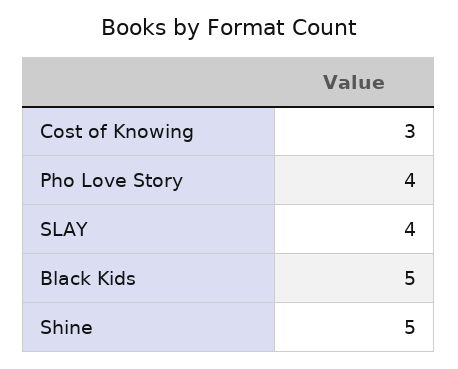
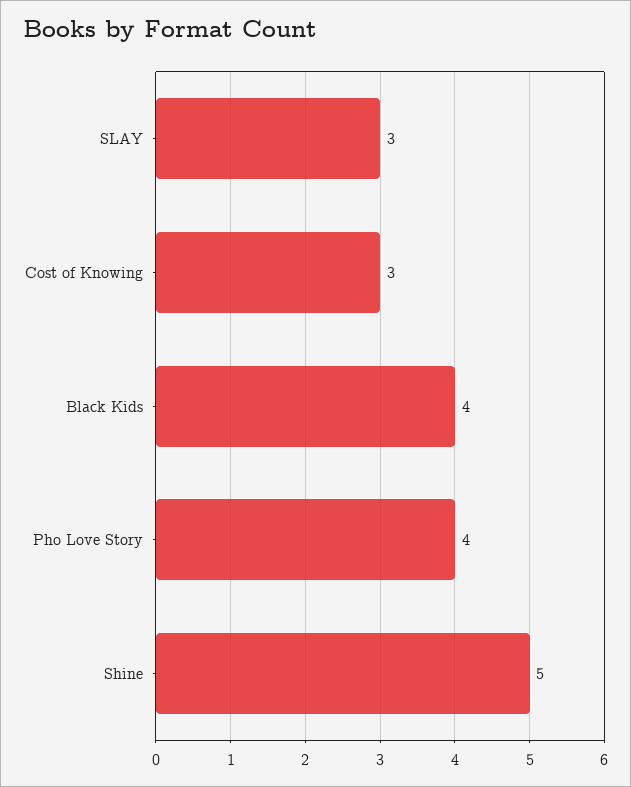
  {
    "Cost of Knowing": 3,
    "Pho Love Story": 4,
-   "SLAY": 4,
+   "SLAY": 3,
-   "Black Kids": 5,
+   "Black Kids": 4,
    "Shine": 5
  }

